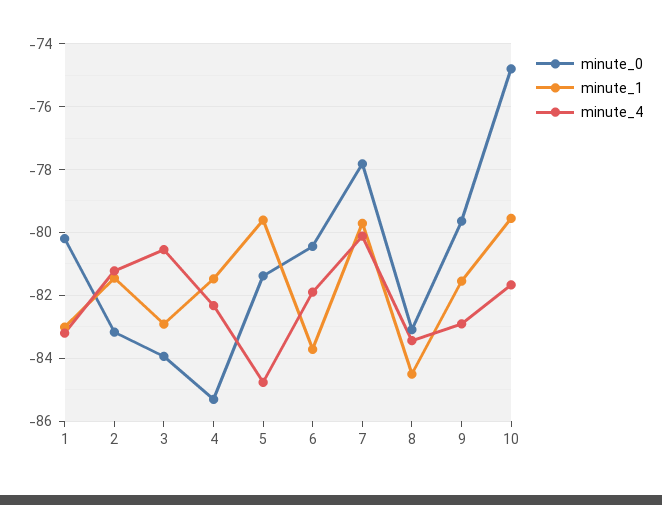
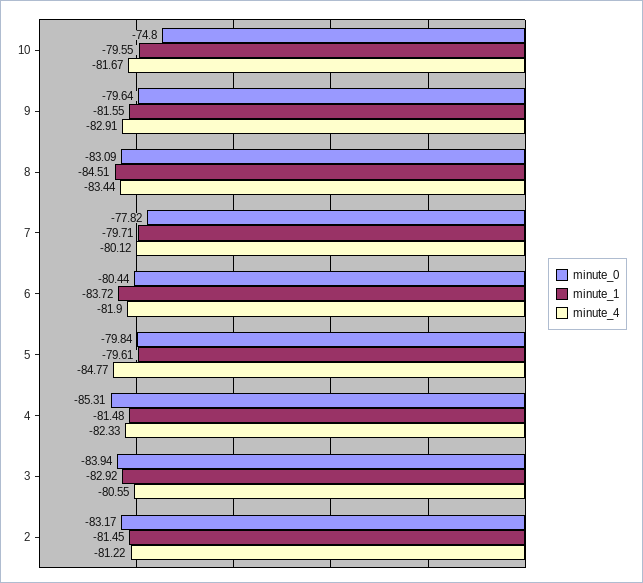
  {
    "minute_0": {
-     "1": -80.2,
      "2": -83.17,
      "3": -83.94,
      "4": -85.31,
-     "5": -81.4,
+     "5": -79.84,
      "6": -80.44,
      "7": -77.82,
      "8": -83.09,
      "9": -79.64,
      "10": -74.8
    },
    "minute_1": {
-     "1": -83,
      "2": -81.45,
      "3": -82.92,
      "4": -81.48,
      "5": -79.61,
      "6": -83.72,
      "7": -79.71,
      "8": -84.51,
      "9": -81.55,
      "10": -79.55
    },
    "minute_4": {
-     "1": -83.2,
      "2": -81.22,
      "3": -80.55,
      "4": -82.33,
      "5": -84.77,
      "6": -81.9,
      "7": -80.12,
      "8": -83.44,
      "9": -82.91,
      "10": -81.67
    }
  }

